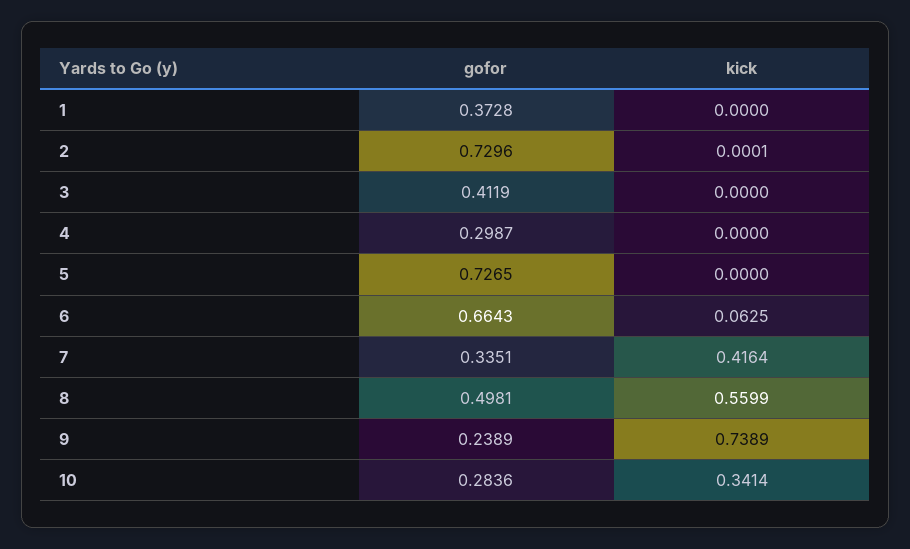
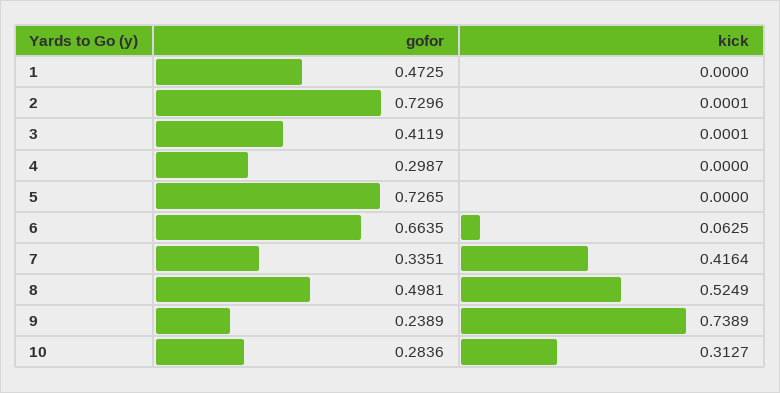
  {
    "gofor": {
-     "1": 0.3728,
+     "1": 0.4725,
      "2": 0.7296,
      "3": 0.4119,
      "4": 0.2987,
      "5": 0.7265,
-     "6": 0.6643,
+     "6": 0.6635,
      "7": 0.3351,
      "8": 0.4981,
      "9": 0.2389,
      "10": 0.2836
    },
    "kick": {
      "1": 0,
      "2": 0.0001,
-     "3": 0,
+     "3": 0.0001,
      "4": 0,
      "5": 0,
      "6": 0.0625,
      "7": 0.4164,
-     "8": 0.5599,
+     "8": 0.5249,
      "9": 0.7389,
-     "10": 0.3414
+     "10": 0.3127
    }
  }

